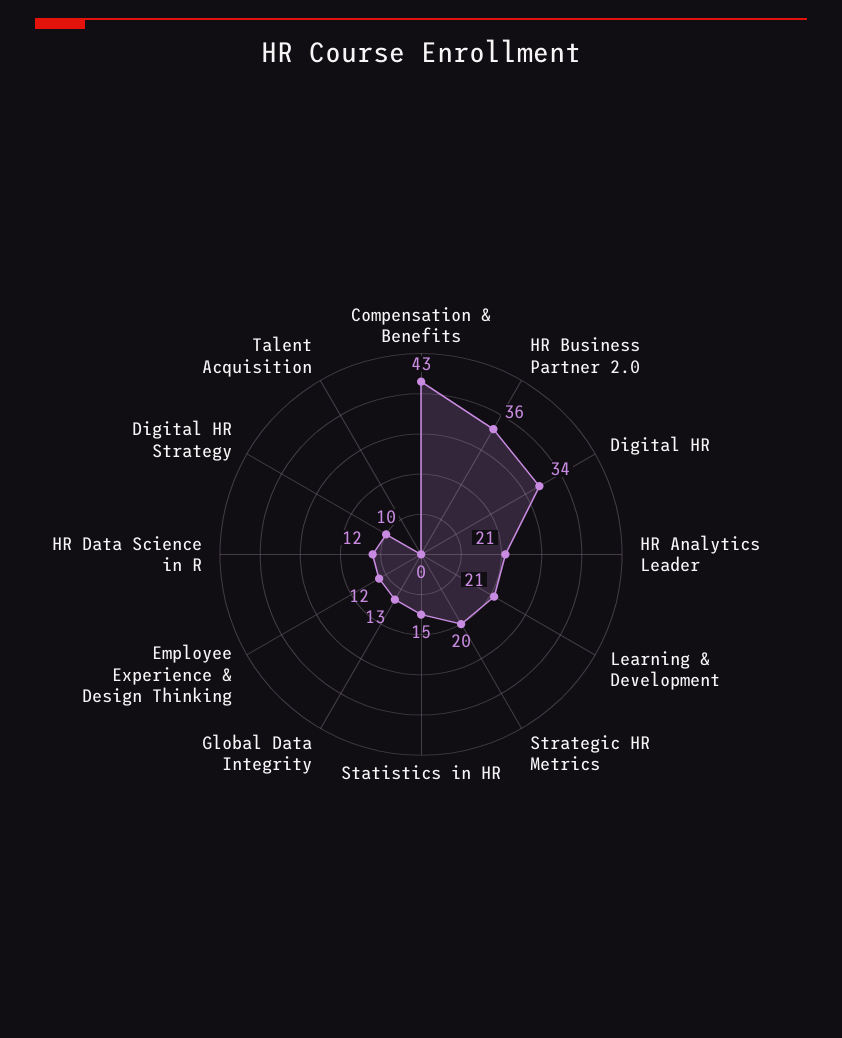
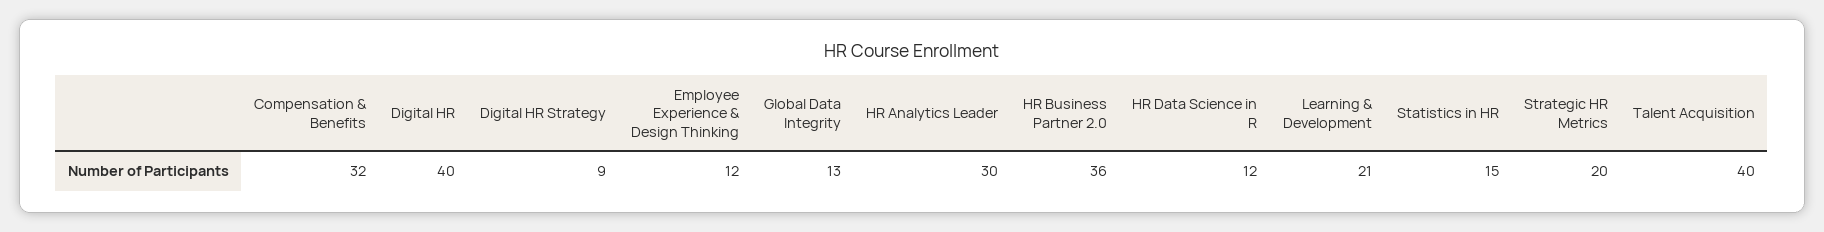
  {
-   "Compensation & Benefits": 43,
+   "Compensation & Benefits": 32,
    "HR Business Partner 2.0": 36,
-   "Digital HR": 34,
+   "Digital HR": 40,
-   "HR Analytics Leader": 21,
+   "HR Analytics Leader": 30,
    "Learning & Development": 21,
    "Strategic HR Metrics": 20,
    "Statistics in HR": 15,
    "Global Data Integrity": 13,
    "Employee Experience & Design Thinking": 12,
    "HR Data Science in R": 12,
-   "Digital HR Strategy": 10,
+   "Digital HR Strategy": 9,
-   "Talent Acquisition": 0
+   "Talent Acquisition": 40
  }

